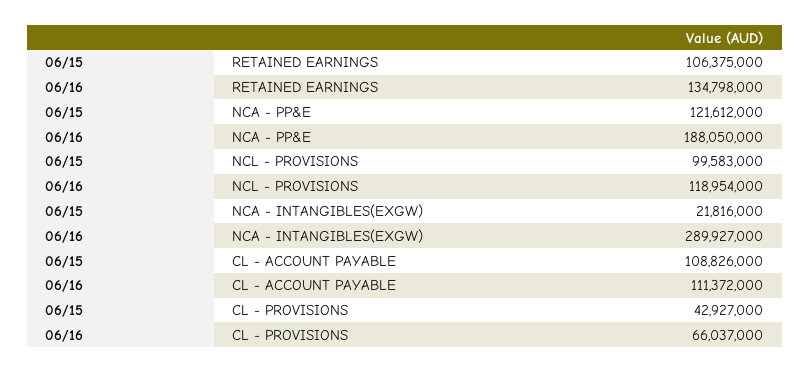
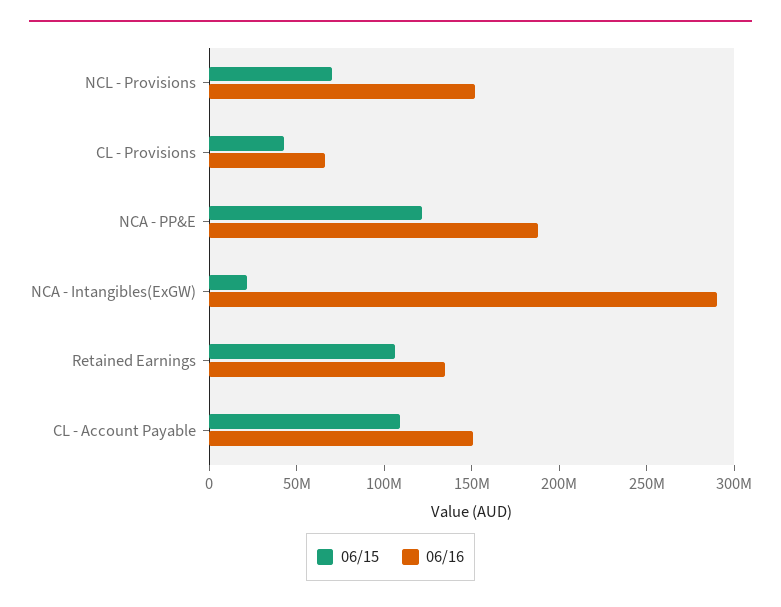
  {
    "06/15": {
      "RETAINED EARNINGS": 106375000,
      "NCA - PP&E": 121612000,
-     "NCL - PROVISIONS": 99583000,
+     "NCL - PROVISIONS": 70000000,
      "NCA - INTANGIBLES(EXGW)": 21816000,
      "CL - ACCOUNT PAYABLE": 108826000,
      "CL - PROVISIONS": 42927000
    },
    "06/16": {
      "RETAINED EARNINGS": 134798000,
      "NCA - PP&E": 188050000,
-     "NCL - PROVISIONS": 118954000,
+     "NCL - PROVISIONS": 150000000,
      "NCA - INTANGIBLES(EXGW)": 289927000,
-     "CL - ACCOUNT PAYABLE": 111372000,
+     "CL - ACCOUNT PAYABLE": 150000000,
      "CL - PROVISIONS": 66037000
    }
  }

